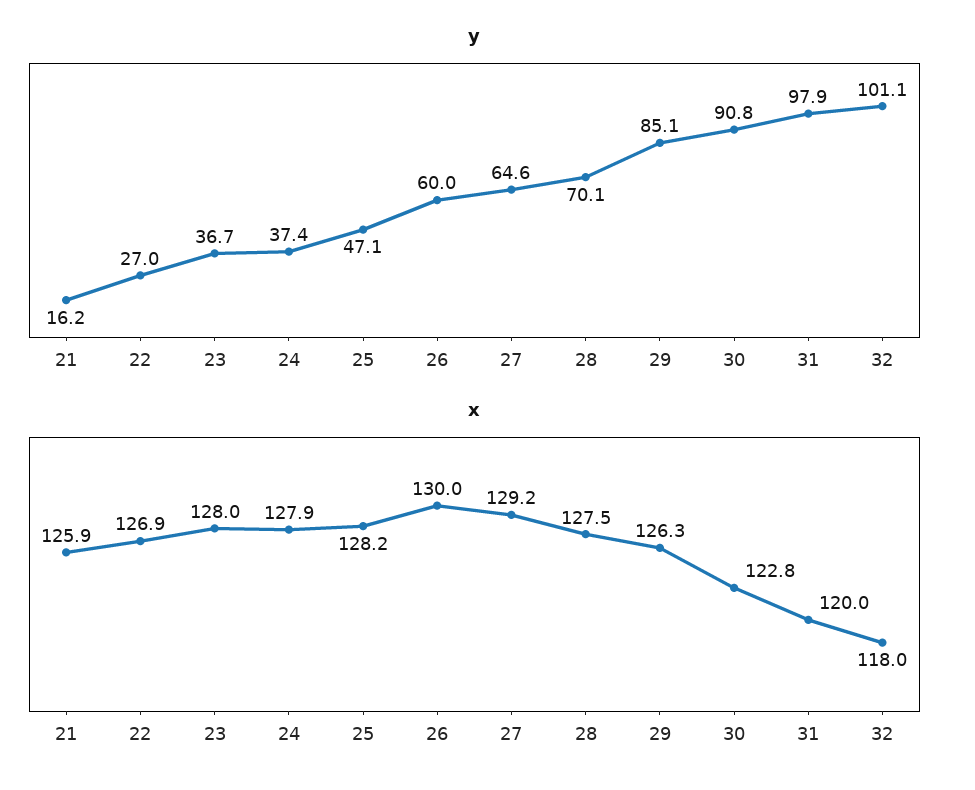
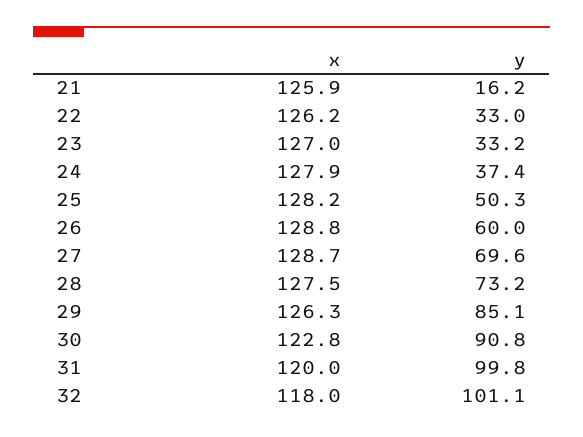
  {
    "y": {
      "21": 16.2,
-     "22": 27,
+     "22": 33,
-     "23": 36.7,
+     "23": 33.2,
      "24": 37.4,
-     "25": 47.1,
+     "25": 50.3,
      "26": 60,
-     "27": 64.6,
+     "27": 69.6,
-     "28": 70.1,
+     "28": 73.2,
      "29": 85.1,
      "30": 90.8,
-     "31": 97.9,
+     "31": 99.8,
      "32": 101.1
    },
    "x": {
      "21": 125.9,
-     "22": 126.9,
+     "22": 126.2,
-     "23": 128,
+     "23": 127,
      "24": 127.9,
      "25": 128.2,
-     "26": 130,
+     "26": 128.8,
-     "27": 129.2,
+     "27": 128.7,
      "28": 127.5,
      "29": 126.3,
      "30": 122.8,
      "31": 120,
      "32": 118
    }
  }

